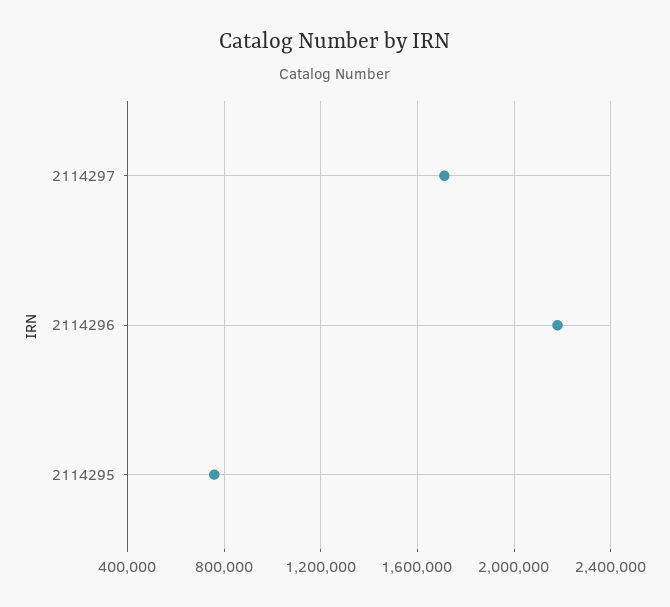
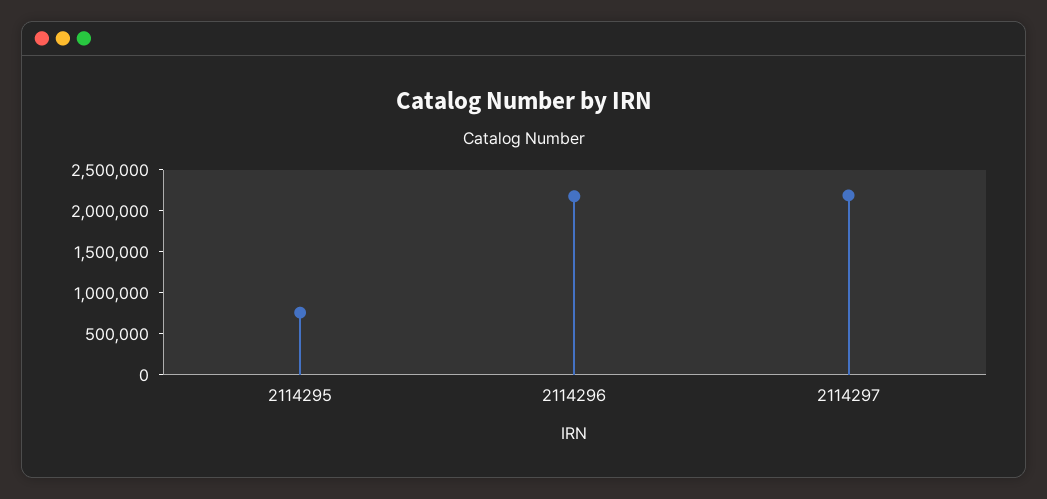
  {
-   "2114297": 1700000,
+   "2114297": 2200000,
    "2114296": 2200000,
    "2114295": 750000
  }

